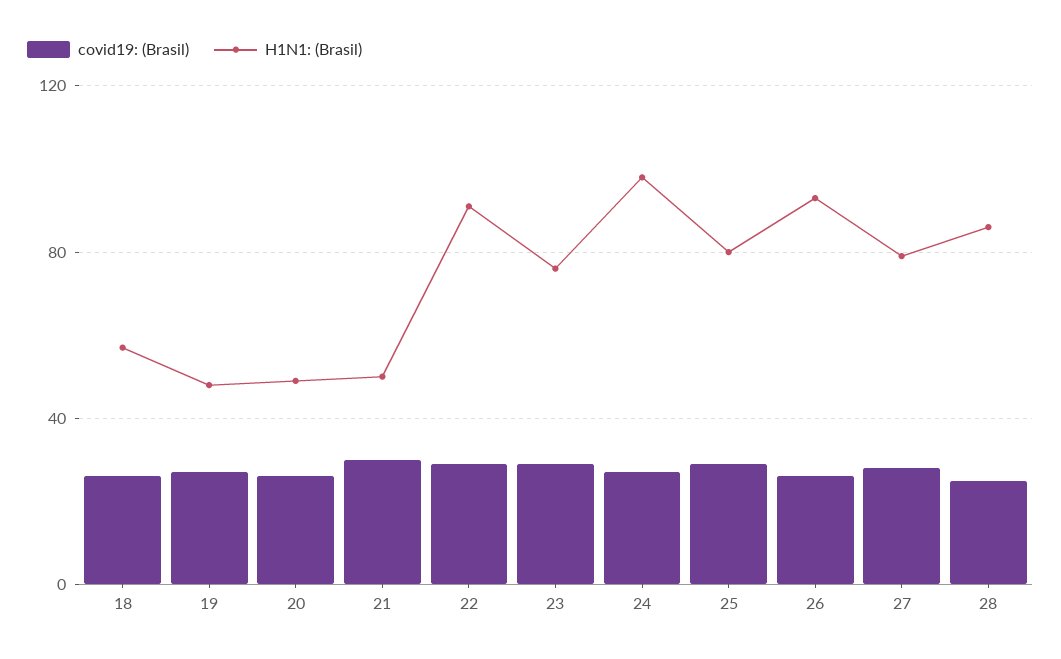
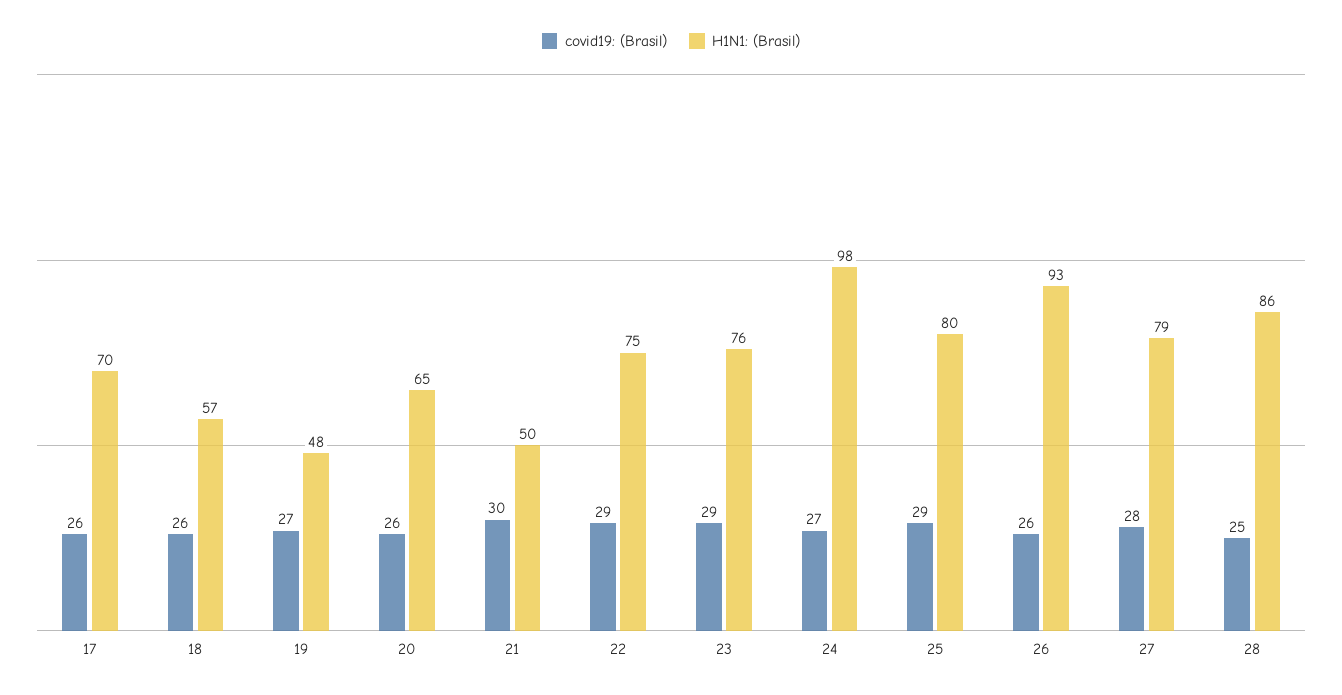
  {
    "covid19: (Brasil)": {
      "18": 26,
      "19": 27,
      "20": 26,
      "21": 30,
      "22": 29,
      "23": 29,
      "24": 27,
      "25": 29,
      "26": 26,
      "27": 28,
-     "28": 25
+     "28": 25,
+     "17": 26
    },
    "H1N1: (Brasil)": {
      "18": 57,
      "19": 48,
-     "20": 50,
+     "20": 65,
      "21": 50,
-     "22": 90,
+     "22": 75,
      "23": 76,
      "24": 98,
      "25": 80,
      "26": 93,
      "27": 79,
-     "28": 86
+     "28": 86,
+     "17": 70
    }
  }

